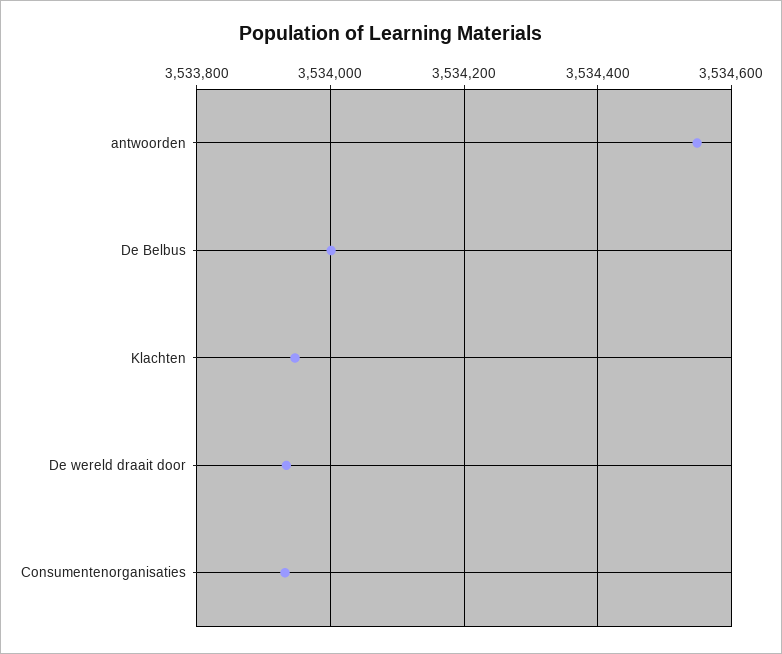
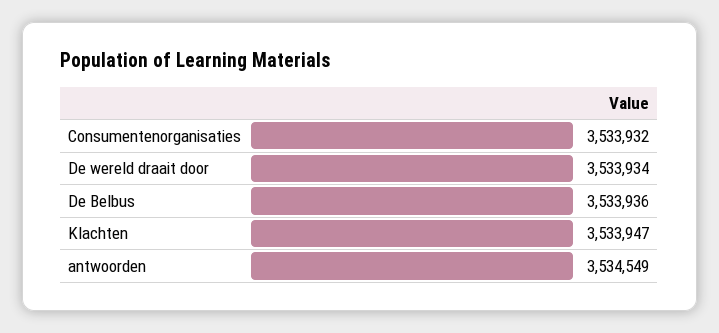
  {
    "antwoorden": 3534549,
-   "De Belbus": 3534000,
+   "De Belbus": 3533936,
    "Klachten": 3533947,
    "De wereld draait door": 3533934,
    "Consumentenorganisaties": 3533932
  }

